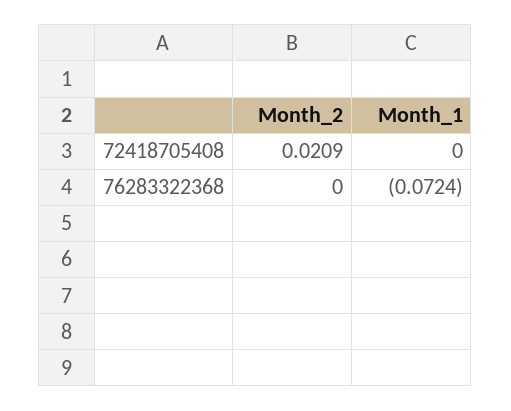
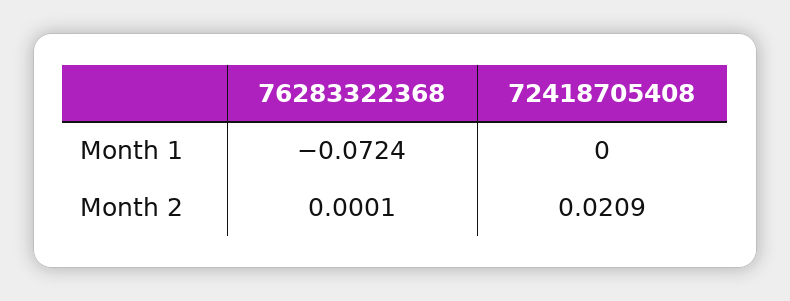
  {
    "Month_2": {
      "72418705408": 0.0209,
-     "76283322368": 0
+     "76283322368": 0.0001
    },
    "Month_1": {
      "72418705408": 0,
      "76283322368": -0.0724
    }
  }

